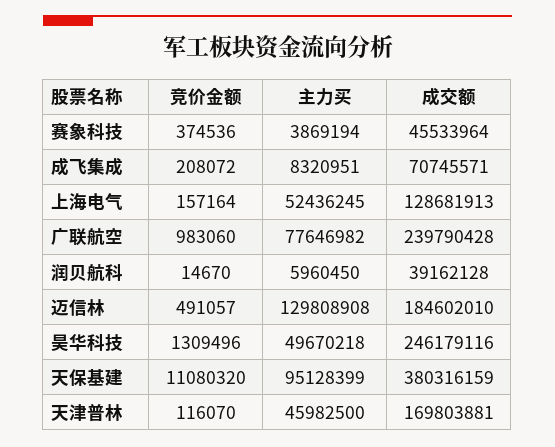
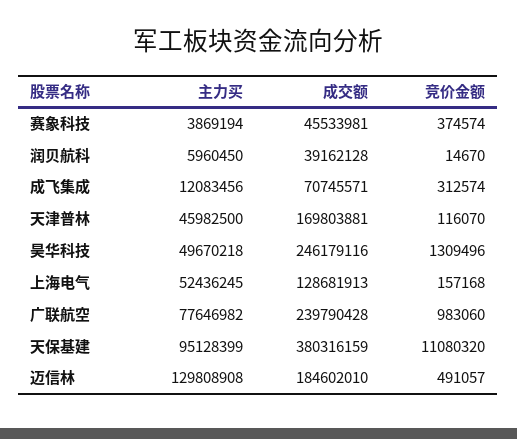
  {
    "竞价金额": {
-     "赛象科技": 374536,
+     "赛象科技": 374574,
-     "成飞集成": 208072,
+     "成飞集成": 312574,
-     "上海电气": 157164,
+     "上海电气": 157168,
      "广联航空": 983060,
      "润贝航科": 14670,
      "迈信林": 491057,
      "昊华科技": 1309496,
      "天保基建": 11080320,
      "天津普林": 116070
    },
    "主力买": {
      "赛象科技": 3869194,
-     "成飞集成": 8320951,
+     "成飞集成": 12083456,
      "上海电气": 52436245,
      "广联航空": 77646982,
      "润贝航科": 5960450,
      "迈信林": 129808908,
      "昊华科技": 49670218,
      "天保基建": 95128399,
      "天津普林": 45982500
    },
    "成交额": {
-     "赛象科技": 45533964,
+     "赛象科技": 45533981,
      "成飞集成": 70745571,
      "上海电气": 128681913,
      "广联航空": 239790428,
      "润贝航科": 39162128,
      "迈信林": 184602010,
      "昊华科技": 246179116,
      "天保基建": 380316159,
      "天津普林": 169803881
    }
  }

